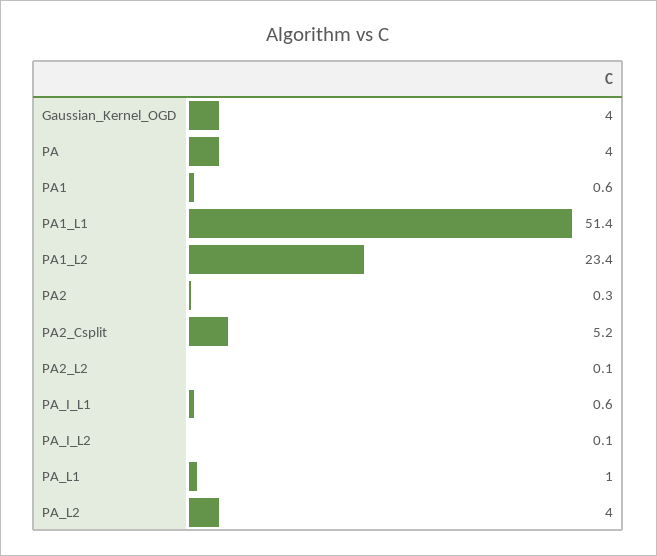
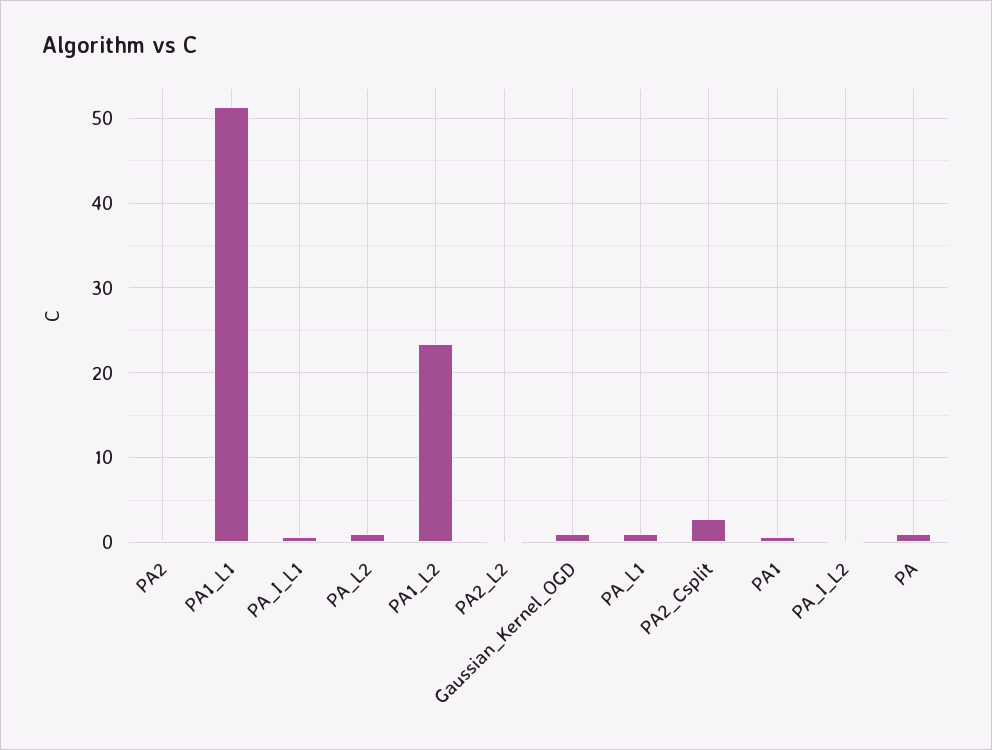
  {
-   "Gaussian_Kernel_OGD": 4,
+   "Gaussian_Kernel_OGD": 1,
-   "PA": 4,
+   "PA": 1,
    "PA1": 0.6,
    "PA1_L1": 51.4,
    "PA1_L2": 23.4,
    "PA2": 0.3,
-   "PA2_Csplit": 5.2,
+   "PA2_Csplit": 3,
    "PA2_L2": 0.1,
    "PA_I_L1": 0.6,
    "PA_I_L2": 0.1,
    "PA_L1": 1,
-   "PA_L2": 4
+   "PA_L2": 1
  }

